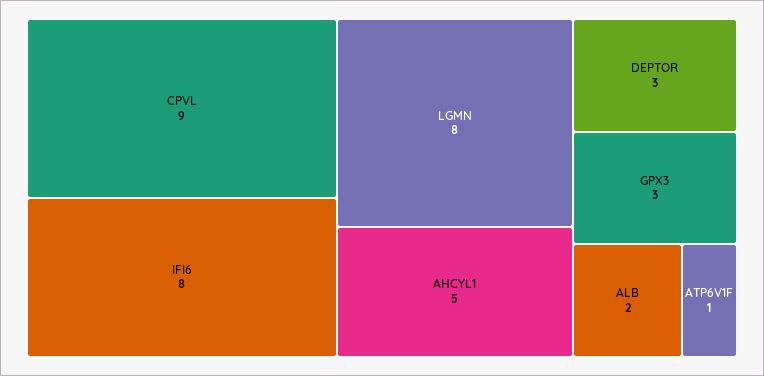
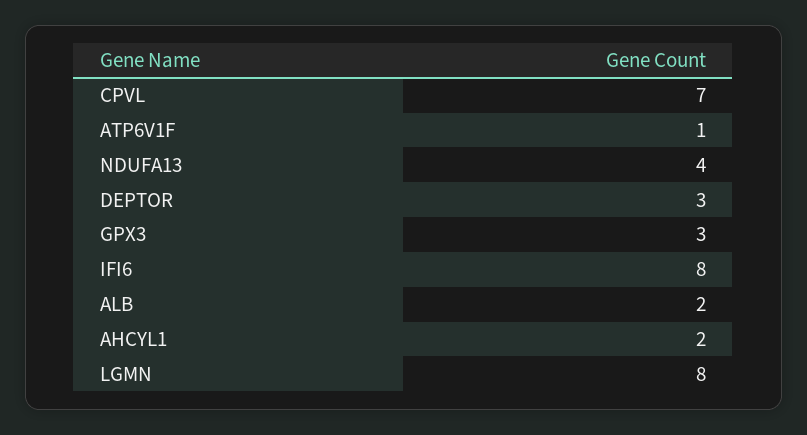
  {
-   "CPVL": 9,
+   "CPVL": 7,
    "IFI6": 8,
    "LGMN": 8,
-   "AHCYL1": 5,
+   "AHCYL1": 2,
    "DEPTOR": 3,
    "GPX3": 3,
    "ALB": 2,
-   "ATP6V1F": 1
+   "ATP6V1F": 1,
+   "NDUFA13": 4
  }

